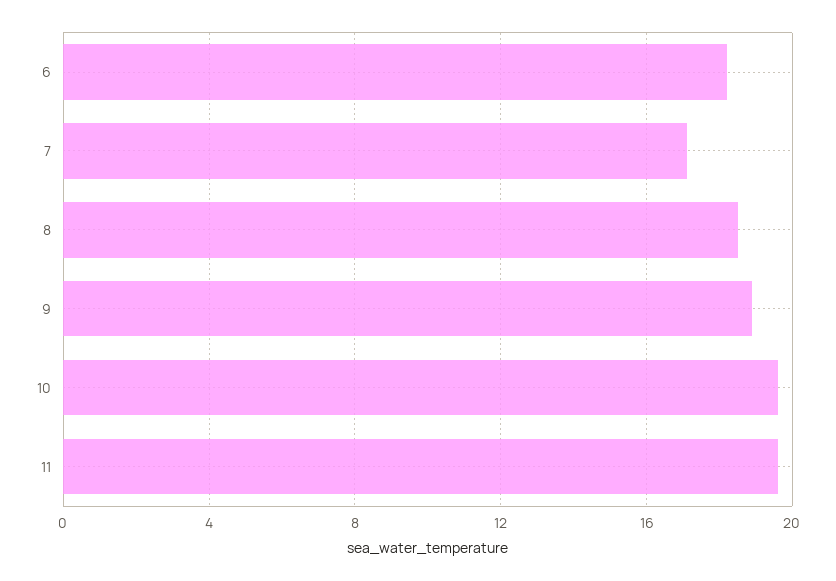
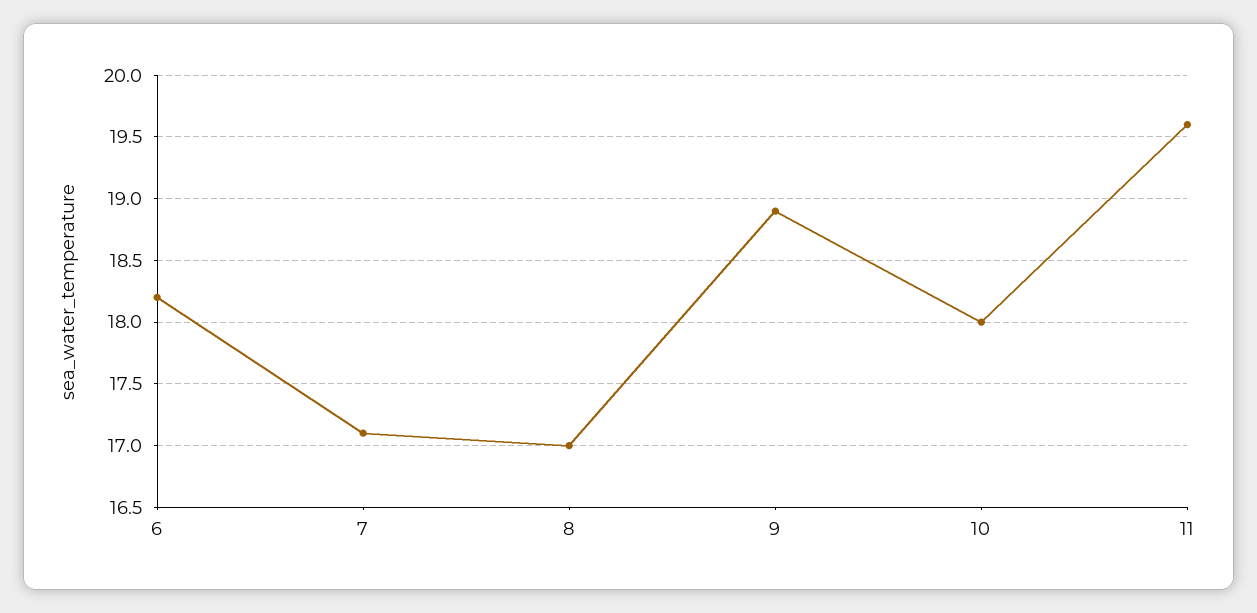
  {
    "6": 18.2,
    "7": 17.1,
-   "8": 18.5,
+   "8": 17,
    "9": 18.9,
-   "10": 19.5,
+   "10": 18,
    "11": 19.6
  }

